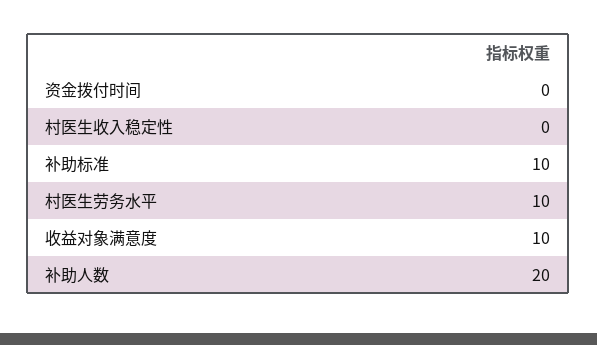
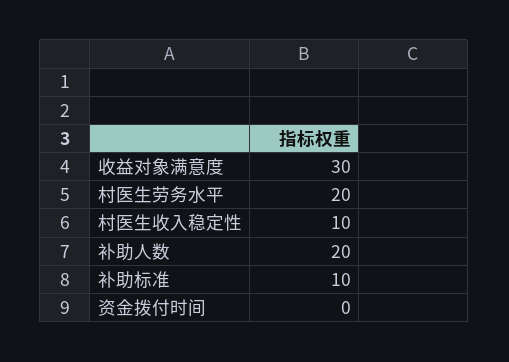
  {
    "资金拨付时间": 0,
-   "村医生收入稳定性": 0,
+   "村医生收入稳定性": 10,
    "补助标准": 10,
-   "村医生劳务水平": 10,
+   "村医生劳务水平": 20,
-   "收益对象满意度": 10,
+   "收益对象满意度": 30,
    "补助人数": 20
  }

